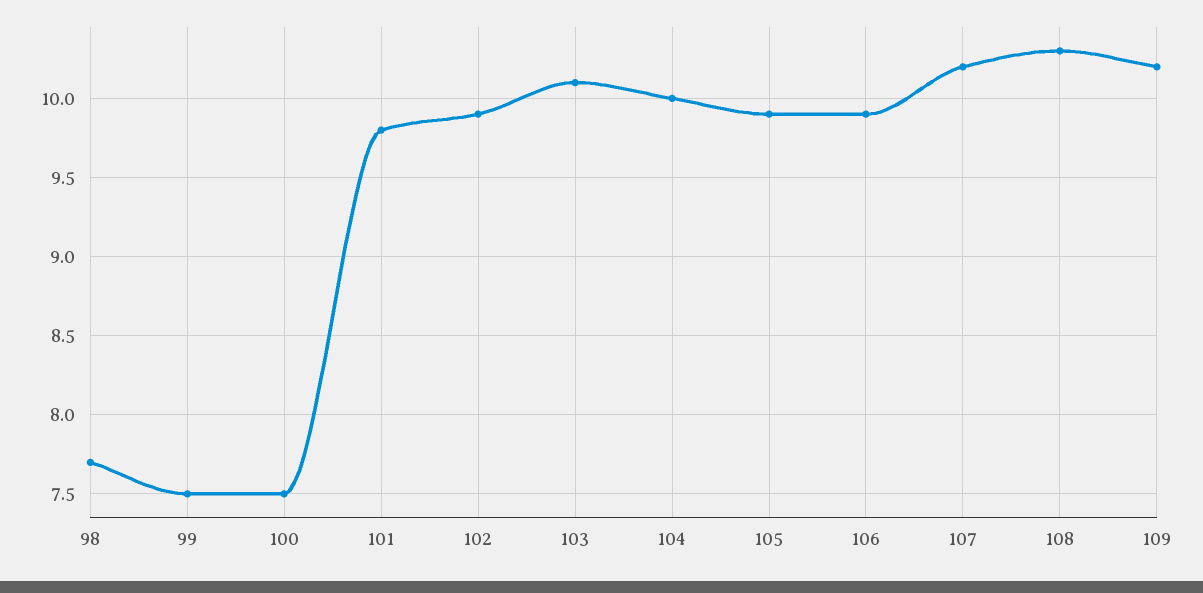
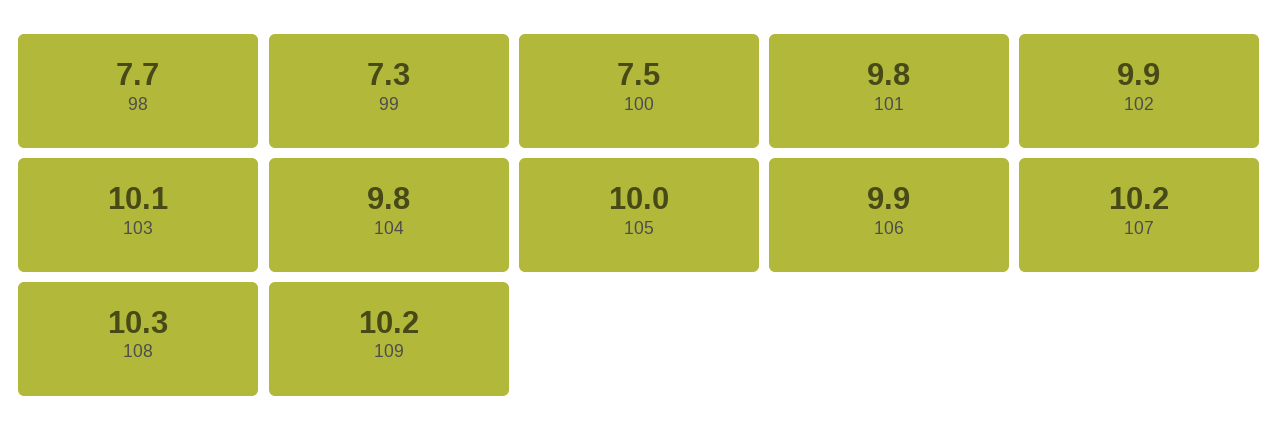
  {
    "98": 7.7,
-   "99": 7.5,
+   "99": 7.3,
    "100": 7.5,
    "101": 9.8,
    "102": 9.9,
    "103": 10.1,
-   "104": 10,
+   "104": 9.8,
-   "105": 9.9,
+   "105": 10,
    "106": 9.9,
    "107": 10.2,
    "108": 10.3,
    "109": 10.2
  }

